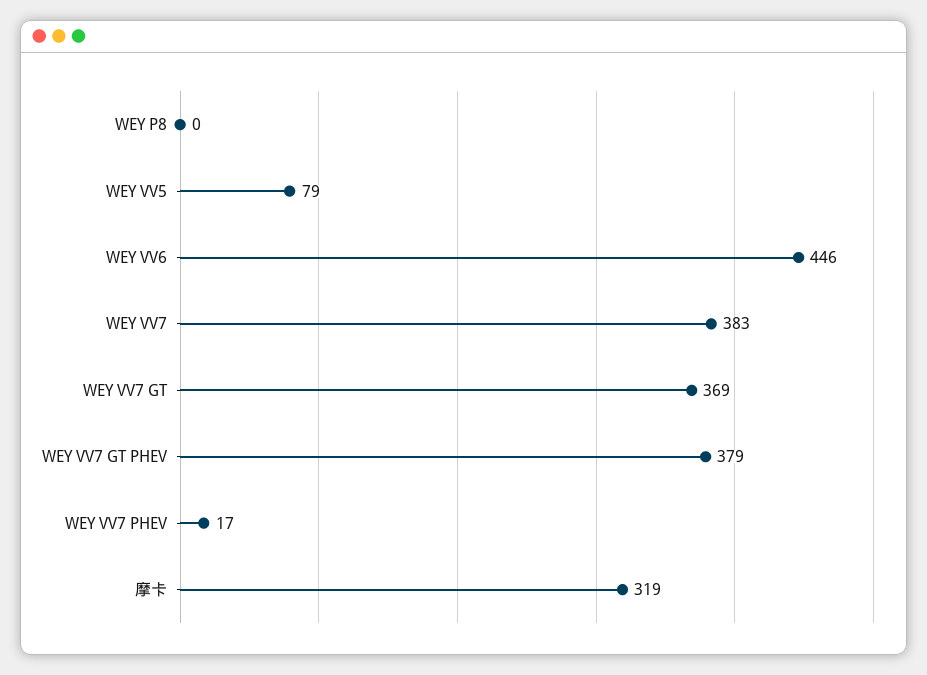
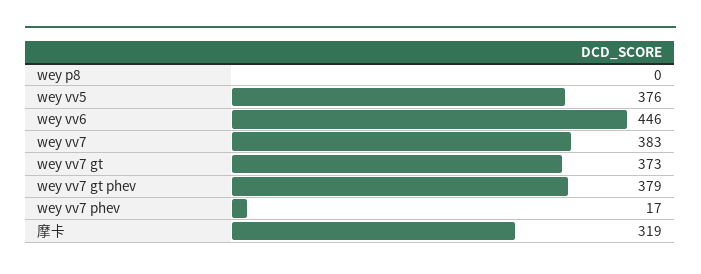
  {
    "WEY P8": 0,
-   "WEY VV5": 79,
+   "WEY VV5": 376,
    "WEY VV6": 446,
    "WEY VV7": 383,
-   "WEY VV7 GT": 369,
+   "WEY VV7 GT": 373,
    "WEY VV7 GT PHEV": 379,
    "WEY VV7 PHEV": 17,
    "摩卡": 319
  }

